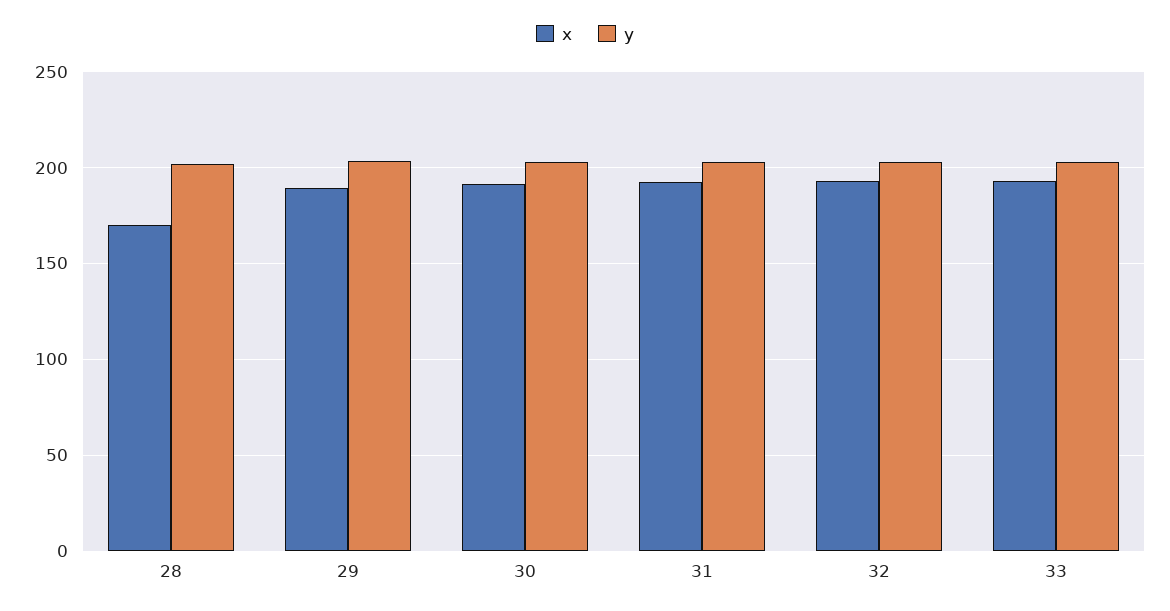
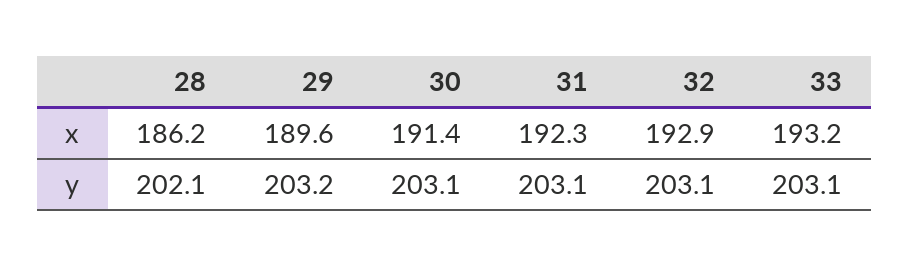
  {
    "x": {
-     "28": 170,
+     "28": 186.2,
      "29": 189.6,
      "30": 191.4,
      "31": 192.3,
      "32": 192.9,
      "33": 193.2
    },
    "y": {
      "28": 202.1,
      "29": 203.2,
      "30": 203.1,
      "31": 203.1,
      "32": 203.1,
      "33": 203.1
    }
  }

